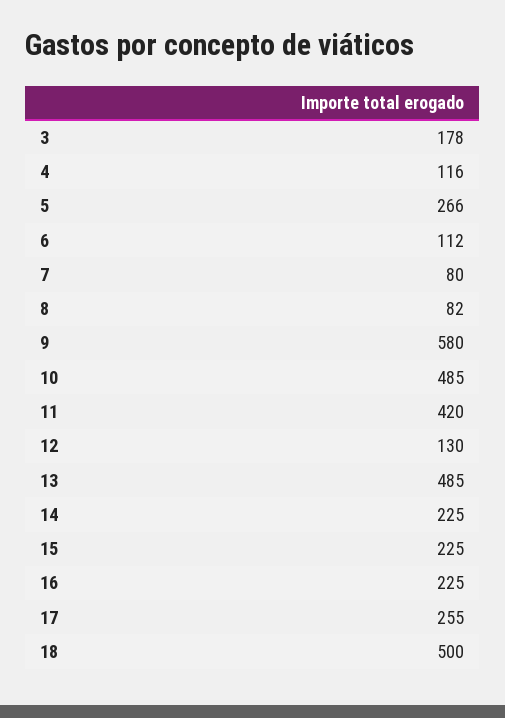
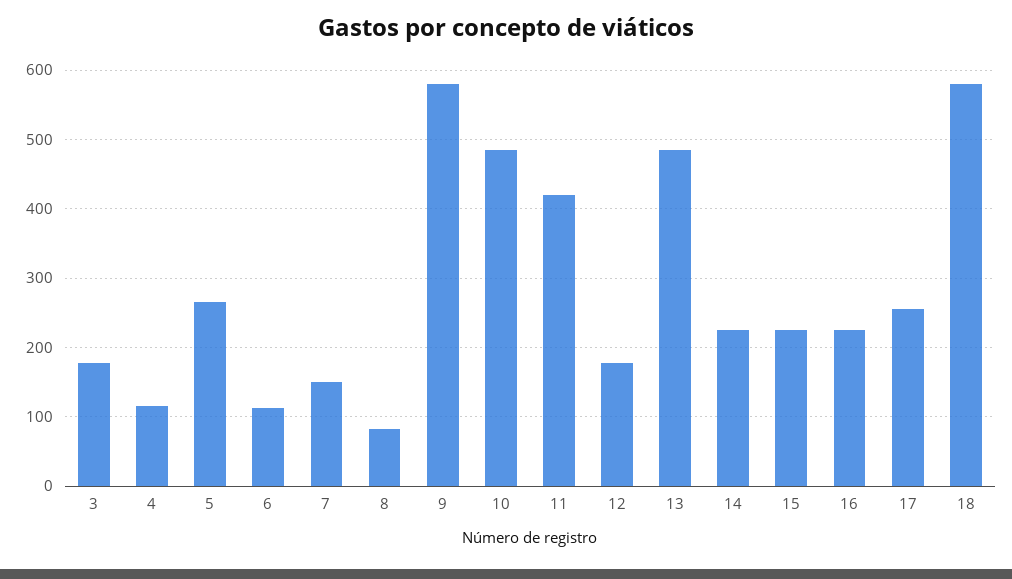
  {
    "3": 178,
    "4": 116,
    "5": 266,
    "6": 112,
-   "7": 80,
+   "7": 150,
    "8": 82,
    "9": 580,
    "10": 485,
    "11": 420,
-   "12": 130,
+   "12": 180,
    "13": 485,
    "14": 225,
    "15": 225,
    "16": 225,
    "17": 255,
-   "18": 500
+   "18": 580
  }

